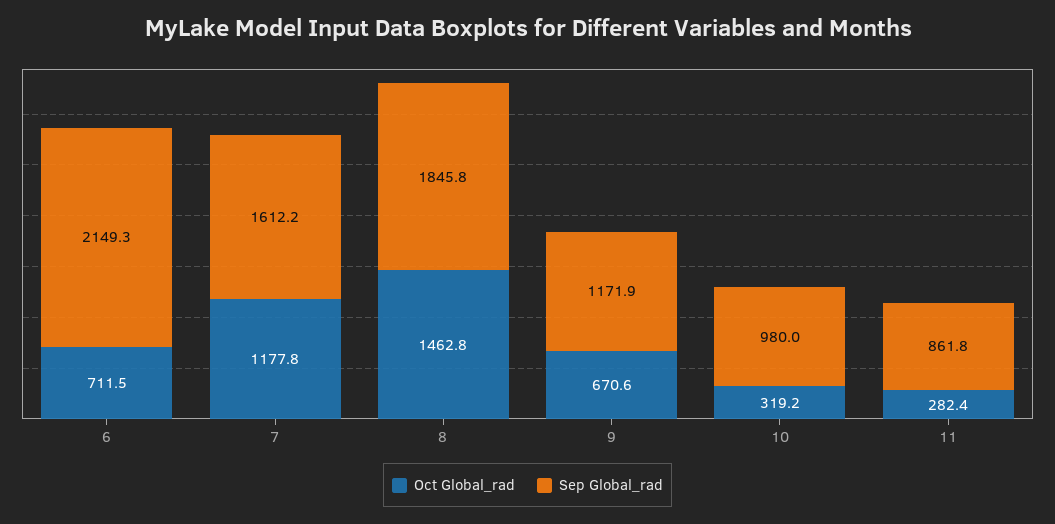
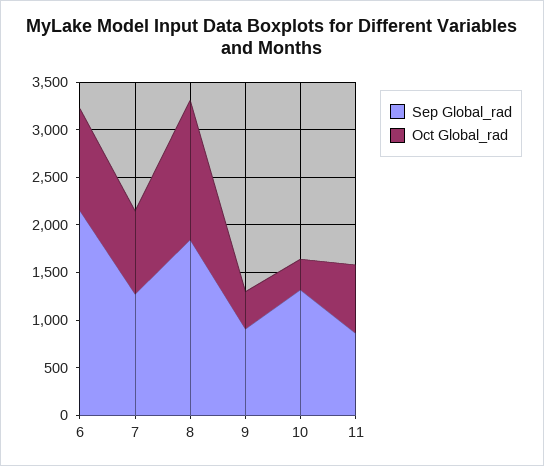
  {
    "Oct Global_rad": {
-     "6": 711.5,
+     "6": 1100,
-     "7": 1177.8,
+     "7": 900,
      "8": 1462.8,
-     "9": 670.6,
+     "9": 400,
      "10": 319.2,
-     "11": 282.4
+     "11": 700
    },
    "Sep Global_rad": {
      "6": 2149.3,
-     "7": 1612.2,
+     "7": 1300,
      "8": 1845.8,
-     "9": 1171.9,
+     "9": 900,
-     "10": 980,
+     "10": 1300,
      "11": 861.8
    }
  }

